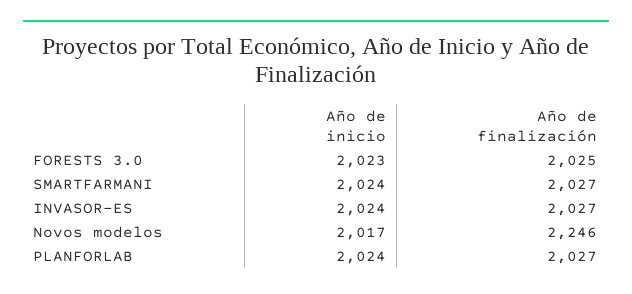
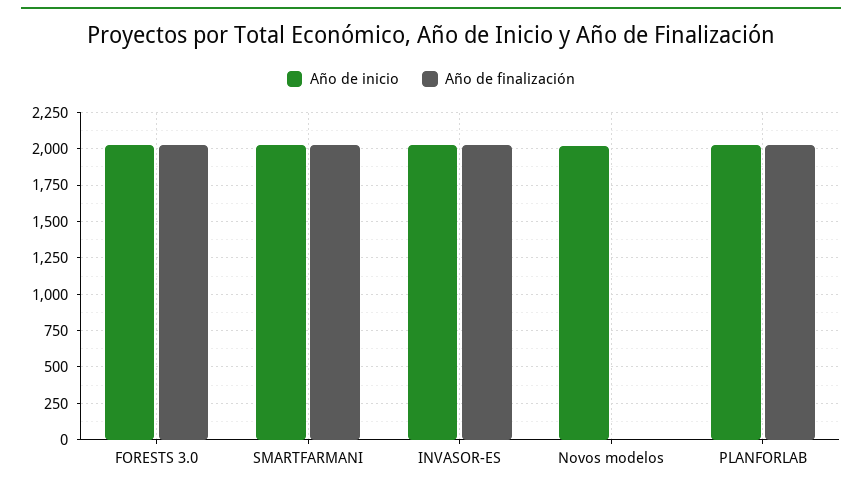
  {
    "Año de inicio": {
      "FORESTS 3.0": 2023,
      "SMARTFARMANI": 2024,
      "INVASOR-ES": 2024,
      "Novos modelos": 2017,
      "PLANFORLAB": 2024
    },
    "Año de finalización": {
      "FORESTS 3.0": 2025,
      "SMARTFARMANI": 2027,
      "INVASOR-ES": 2027,
-     "Novos modelos": 2246,
+     "Novos modelos": 0,
      "PLANFORLAB": 2027
    }
  }

